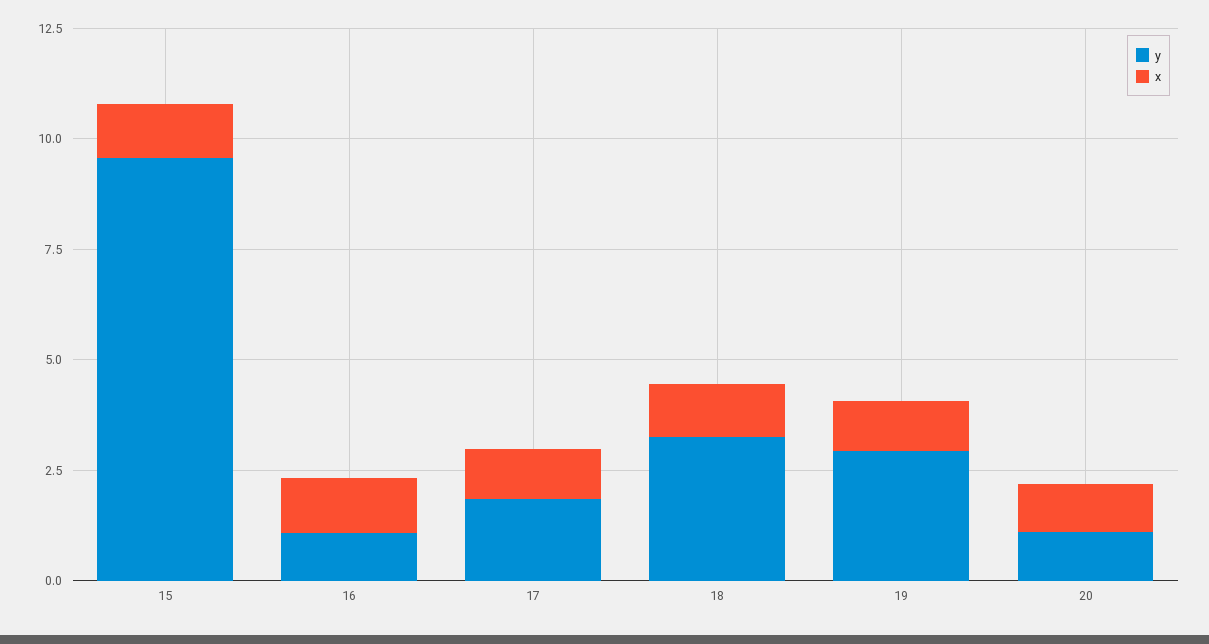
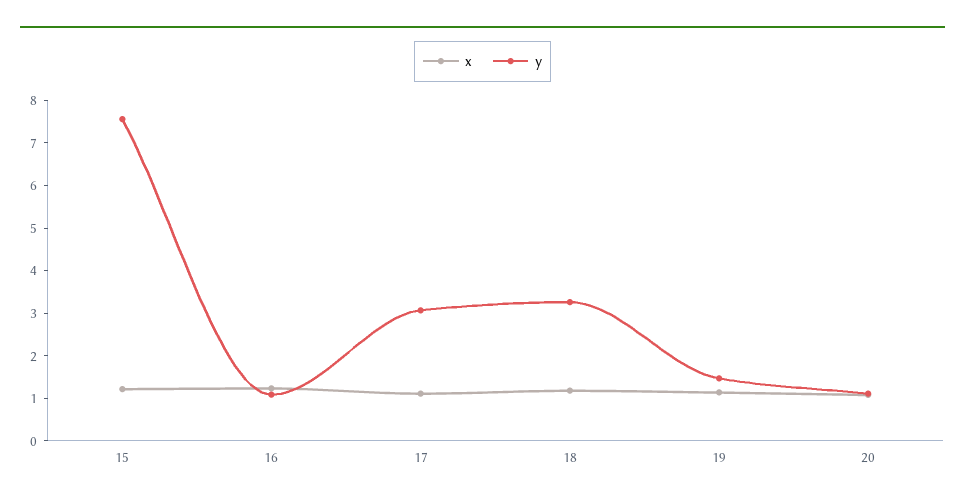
  {
    "y": {
-     "15": 9.5,
+     "15": 7.6,
      "16": 1,
-     "17": 2,
+     "17": 3,
      "18": 3.2,
-     "19": 3,
+     "19": 1.4,
      "20": 1.2
    },
    "x": {
      "15": 1.2,
      "16": 1.2,
      "17": 1.2,
      "18": 1.2,
      "19": 1.2,
      "20": 1
    }
  }

